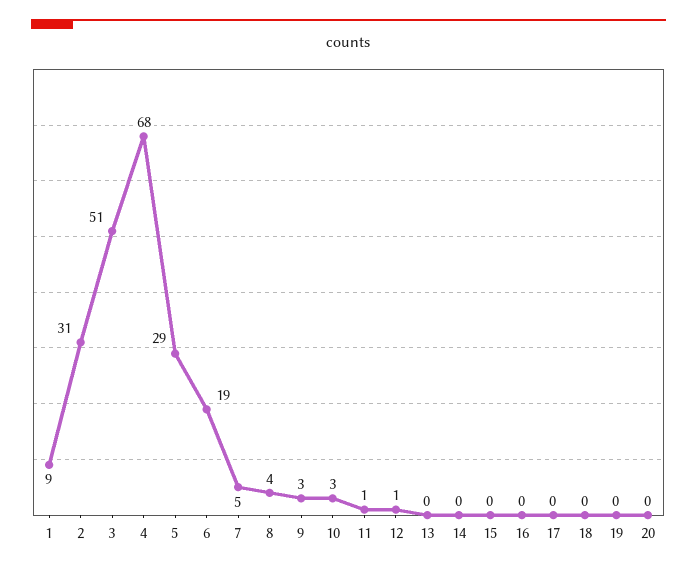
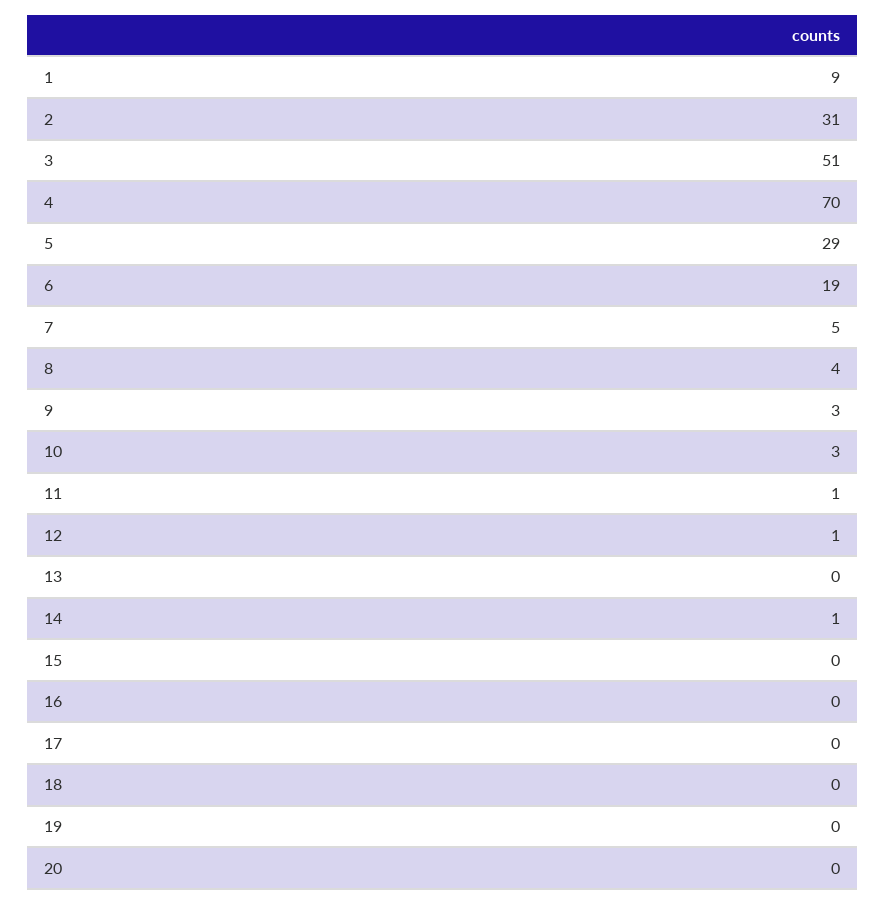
  {
    "1": 9,
    "2": 31,
    "3": 51,
-   "4": 68,
+   "4": 70,
    "5": 29,
    "6": 19,
    "7": 5,
    "8": 4,
    "9": 3,
    "10": 3,
    "11": 1,
    "12": 1,
    "13": 0,
-   "14": 0,
+   "14": 1,
    "15": 0,
    "16": 0,
    "17": 0,
    "18": 0,
    "19": 0,
    "20": 0
  }

